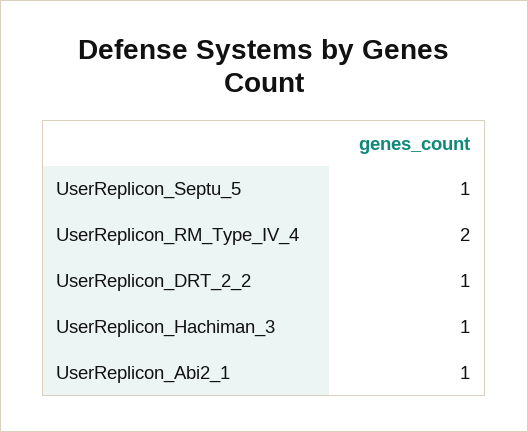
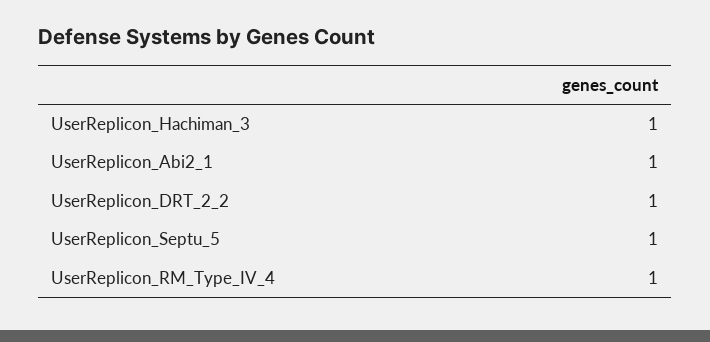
  {
    "UserReplicon_Septu_5": 1,
-   "UserReplicon_RM_Type_IV_4": 2,
+   "UserReplicon_RM_Type_IV_4": 1,
    "UserReplicon_DRT_2_2": 1,
    "UserReplicon_Hachiman_3": 1,
    "UserReplicon_Abi2_1": 1
  }

